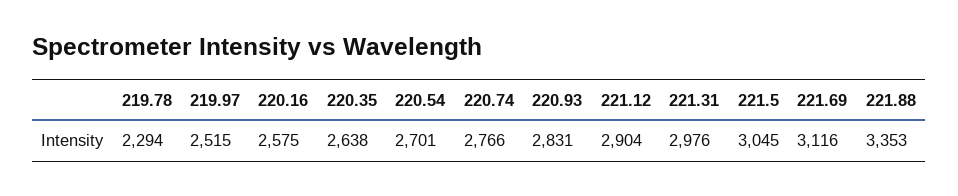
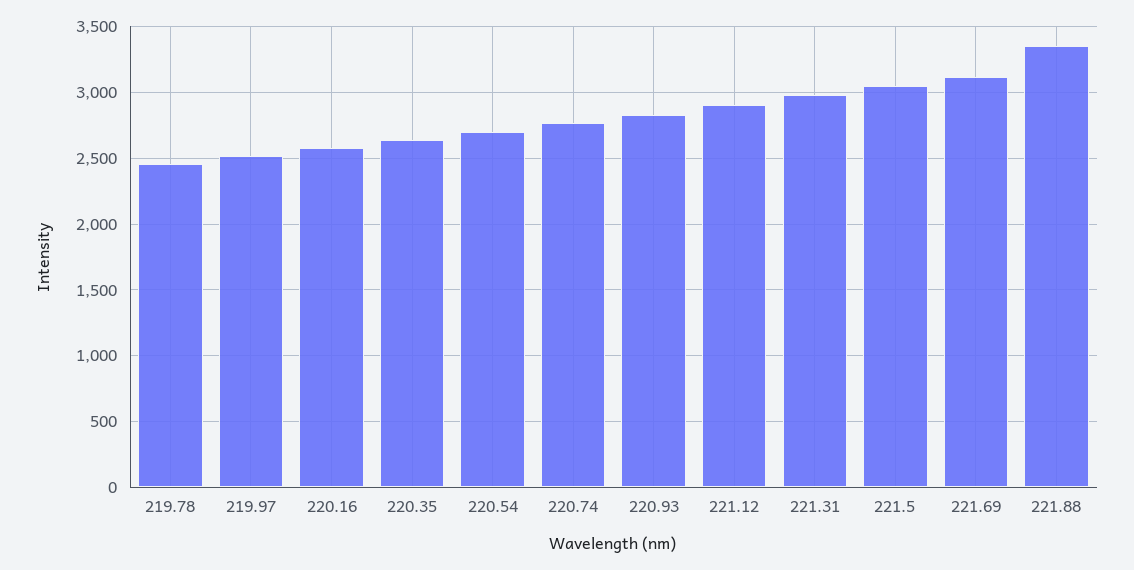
  {
-   "219.78": 2294,
+   "219.78": 2450,
    "219.97": 2515,
    "220.16": 2575,
    "220.35": 2638,
    "220.54": 2701,
    "220.74": 2766,
    "220.93": 2831,
    "221.12": 2904,
    "221.31": 2976,
    "221.5": 3045,
    "221.69": 3116,
    "221.88": 3353
  }

